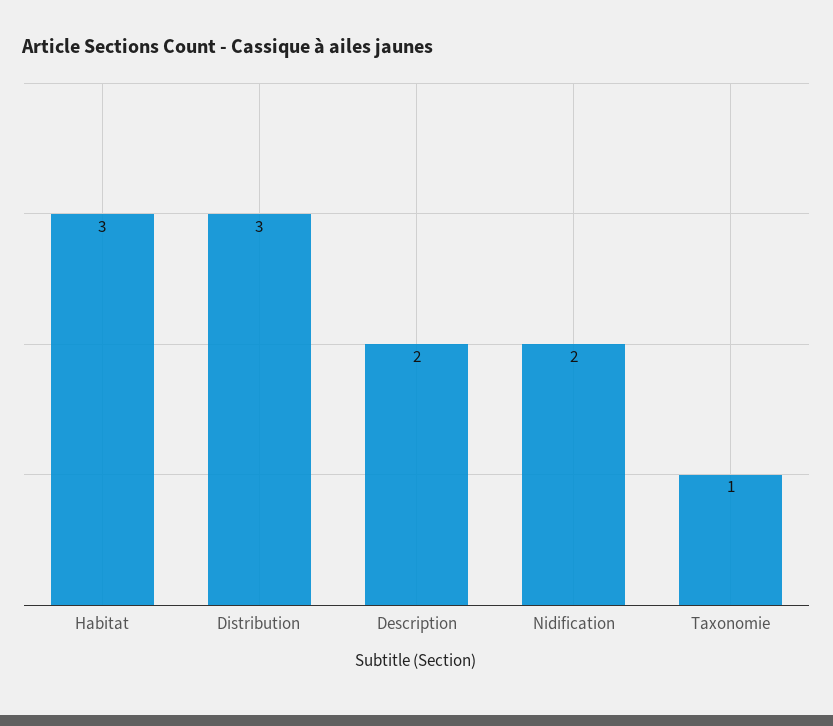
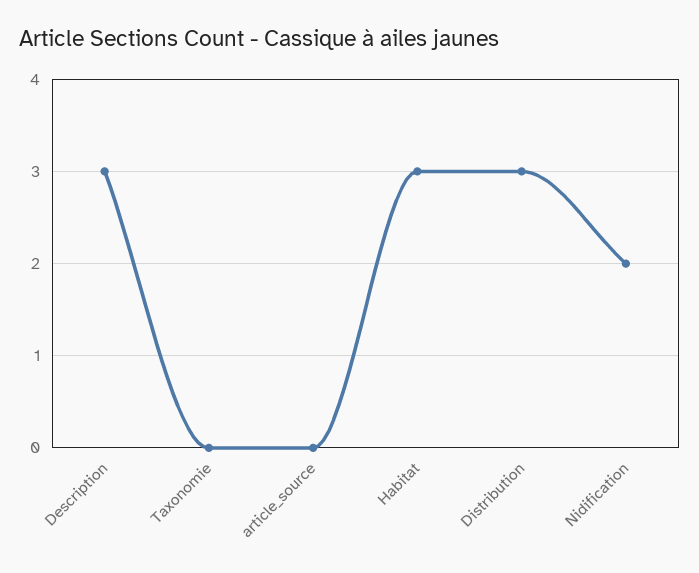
  {
    "Habitat": 3,
    "Distribution": 3,
-   "Description": 2,
+   "Description": 3,
    "Nidification": 2,
-   "Taxonomie": 1
+   "Taxonomie": 0,
+   "article_source": 0
  }

